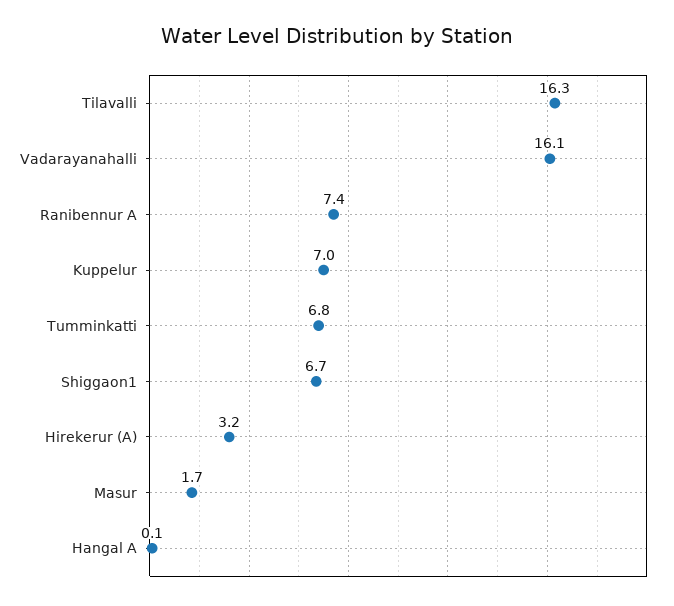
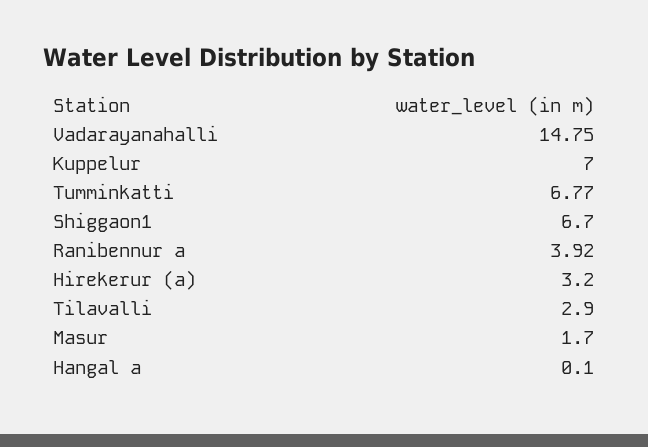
  {
-   "Tilavalli": 16.3,
+   "Tilavalli": 2.9,
-   "Vadarayanahalli": 16.1,
+   "Vadarayanahalli": 14.75,
-   "Ranibennur A": 7.4,
+   "Ranibennur A": 3.92,
    "Kuppelur": 7,
    "Tumminkatti": 6.77,
    "Shiggaon1": 6.7,
    "Hirekerur (A)": 3.2,
    "Masur": 1.7,
    "Hangal A": 0.1
  }

